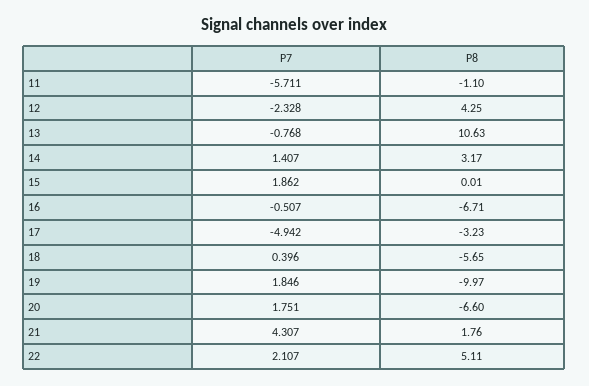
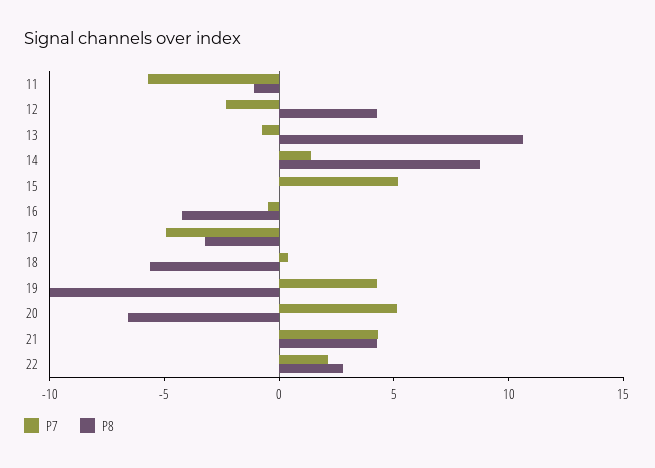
  {
    "P7": {
      "11": -5.711,
      "12": -2.328,
      "13": -0.768,
      "14": 1.407,
-     "15": 1.862,
+     "15": 5,
      "16": -0.507,
      "17": -4.942,
      "18": 0.396,
-     "19": 1.846,
+     "19": 4,
-     "20": 1.751,
+     "20": 5,
      "21": 4.307,
      "22": 2.107
    },
    "P8": {
      "11": -1.1,
      "12": 4.25,
      "13": 10.63,
-     "14": 3.17,
+     "14": 9,
      "15": 0.01,
-     "16": -6.71,
+     "16": -4,
      "17": -3.23,
      "18": -5.65,
      "19": -9.97,
      "20": -6.6,
-     "21": 1.76,
+     "21": 4,
-     "22": 5.11
+     "22": 3
    }
  }

